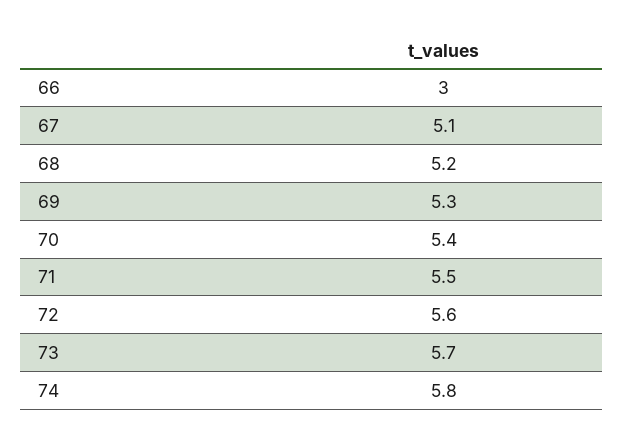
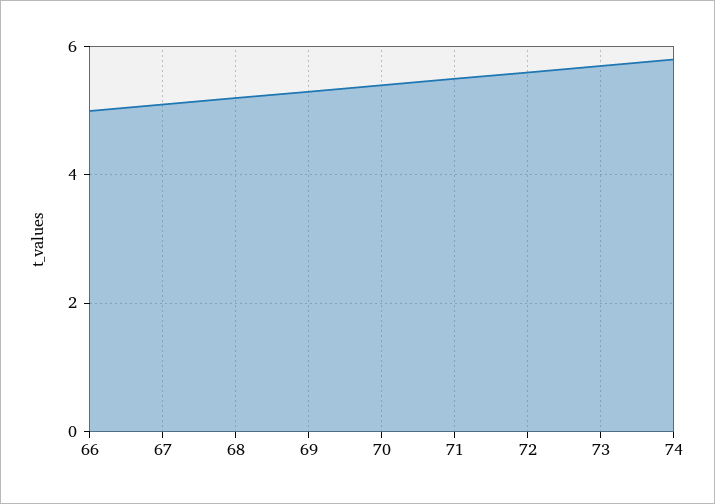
  {
-   "66": 3,
+   "66": 5,
    "67": 5.1,
    "68": 5.2,
    "69": 5.3,
    "70": 5.4,
    "71": 5.5,
    "72": 5.6,
    "73": 5.7,
    "74": 5.8
  }

